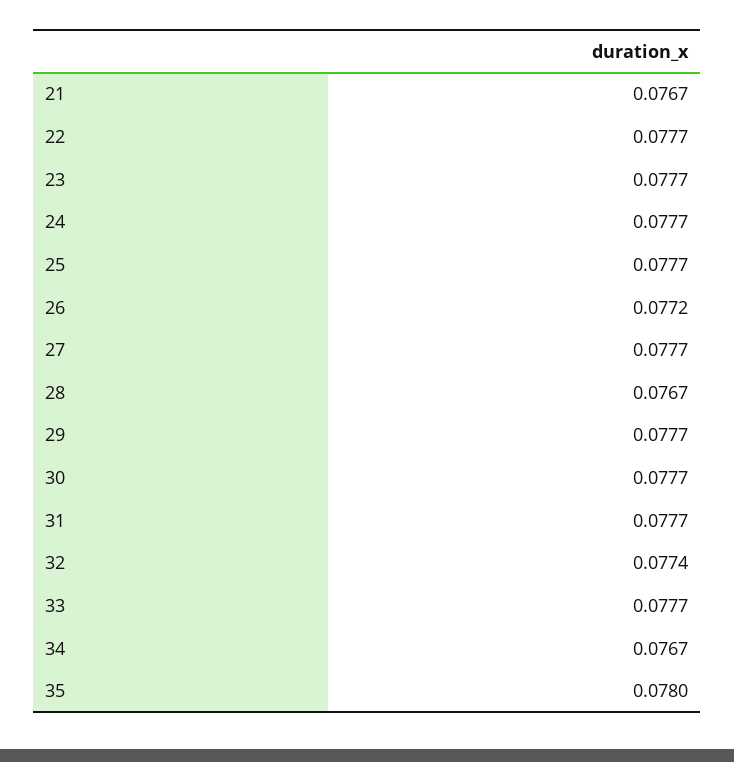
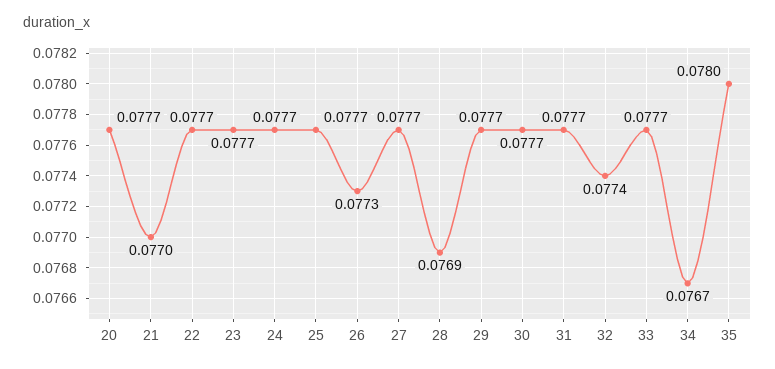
  {
-   "21": 0.0767,
+   "21": 0.077,
    "22": 0.0777,
    "23": 0.0777,
    "24": 0.0777,
    "25": 0.0777,
-   "26": 0.0772,
+   "26": 0.0773,
    "27": 0.0777,
-   "28": 0.0767,
+   "28": 0.0769,
    "29": 0.0777,
    "30": 0.0777,
    "31": 0.0777,
    "32": 0.0774,
    "33": 0.0777,
    "34": 0.0767,
-   "35": 0.078
+   "35": 0.078,
+   "20": 0.0777
  }

